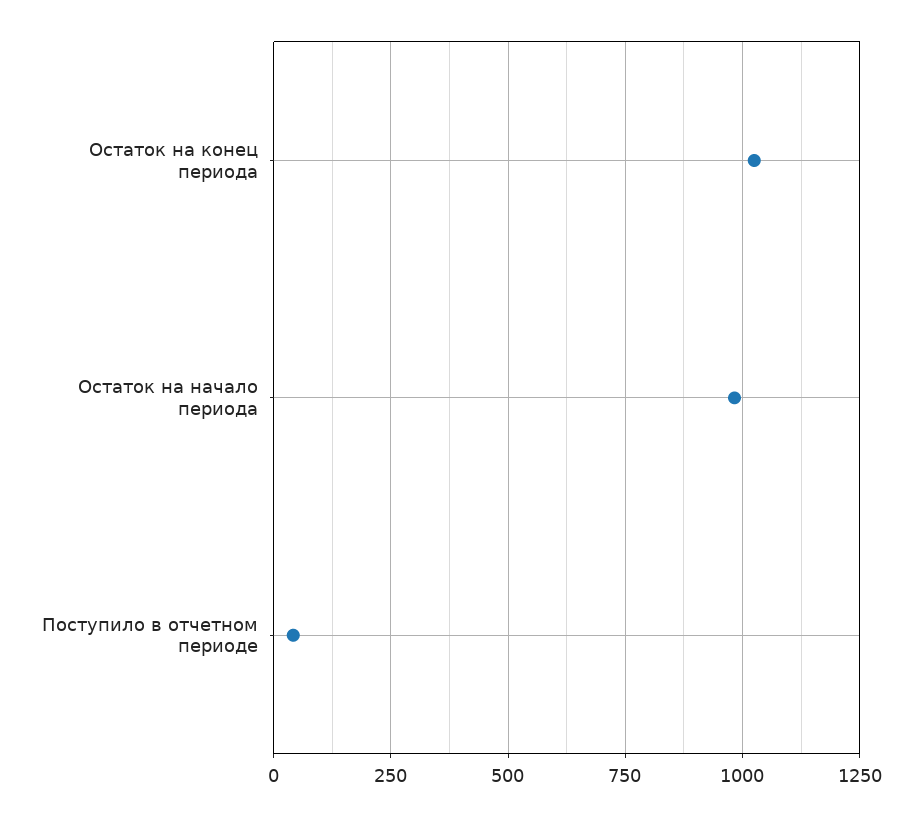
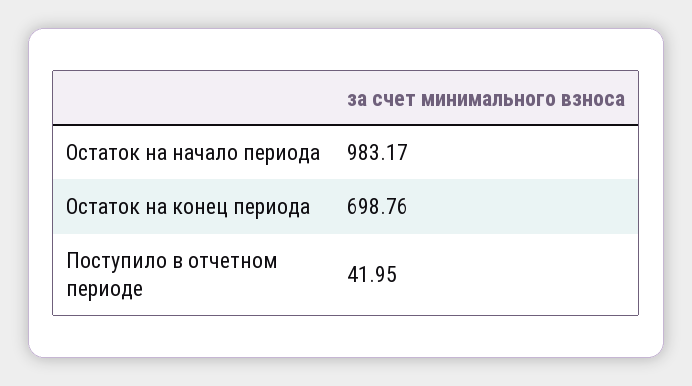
  {
-   "Остаток на конец периода": 1025,
+   "Остаток на конец периода": 698.76,
    "Остаток на начало периода": 983.17,
    "Поступило в отчетном периоде": 41.95
  }

